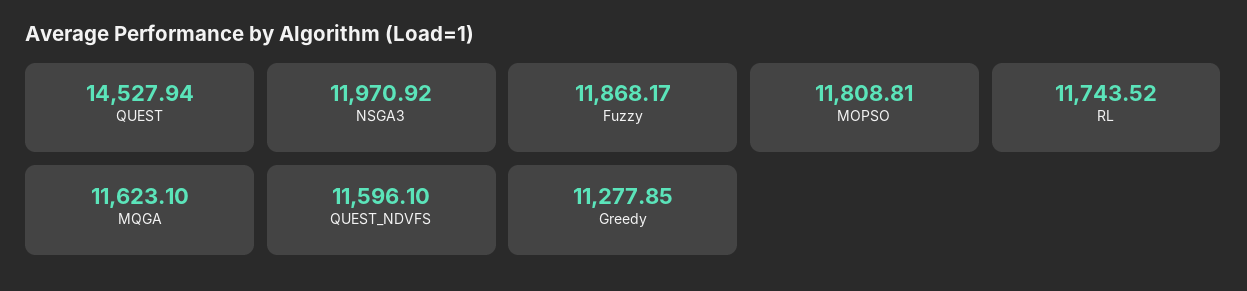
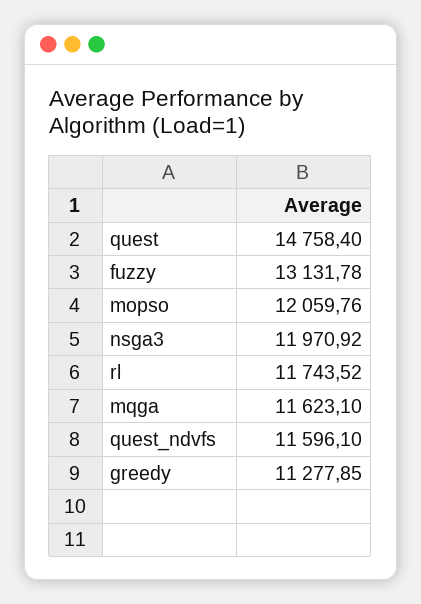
  {
-   "QUEST": 14527.94,
+   "QUEST": 14758.4,
    "NSGA3": 11970.92,
-   "Fuzzy": 11868.17,
+   "Fuzzy": 13131.78,
-   "MOPSO": 11808.81,
+   "MOPSO": 12059.76,
    "RL": 11743.52,
    "MQGA": 11623.1,
    "QUEST_NDVFS": 11596.1,
    "Greedy": 11277.85
  }

